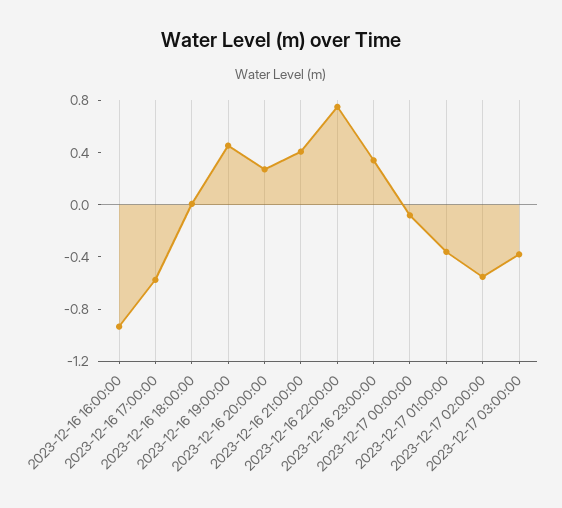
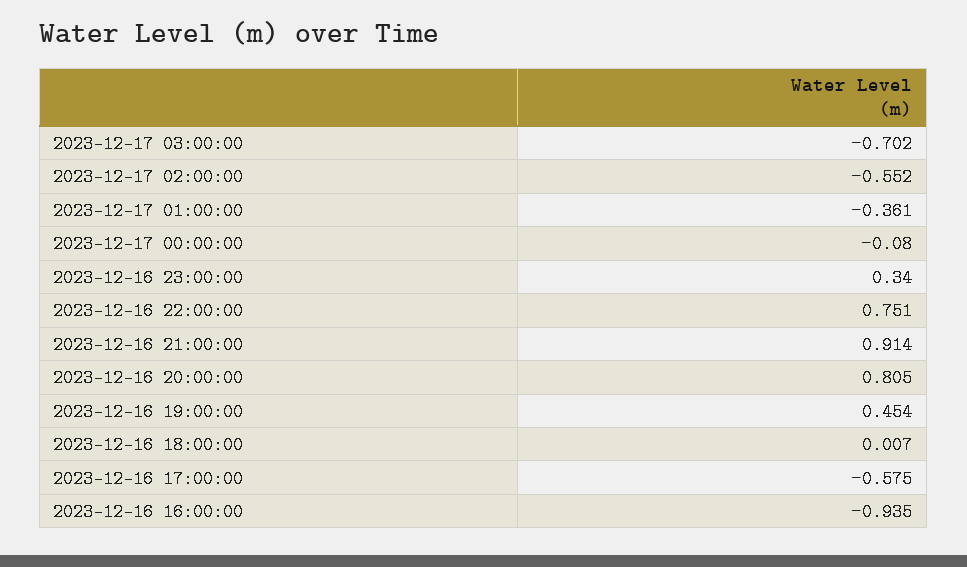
  {
    "2023-12-16 16:00:00": -0.935,
    "2023-12-16 17:00:00": -0.575,
    "2023-12-16 18:00:00": 0.007,
    "2023-12-16 19:00:00": 0.454,
-   "2023-12-16 20:00:00": 0.3,
+   "2023-12-16 20:00:00": 0.805,
-   "2023-12-16 21:00:00": 0.4,
+   "2023-12-16 21:00:00": 0.914,
    "2023-12-16 22:00:00": 0.751,
    "2023-12-16 23:00:00": 0.34,
    "2023-12-17 00:00:00": -0.08,
    "2023-12-17 01:00:00": -0.361,
    "2023-12-17 02:00:00": -0.552,
-   "2023-12-17 03:00:00": -0.4
+   "2023-12-17 03:00:00": -0.702
  }

